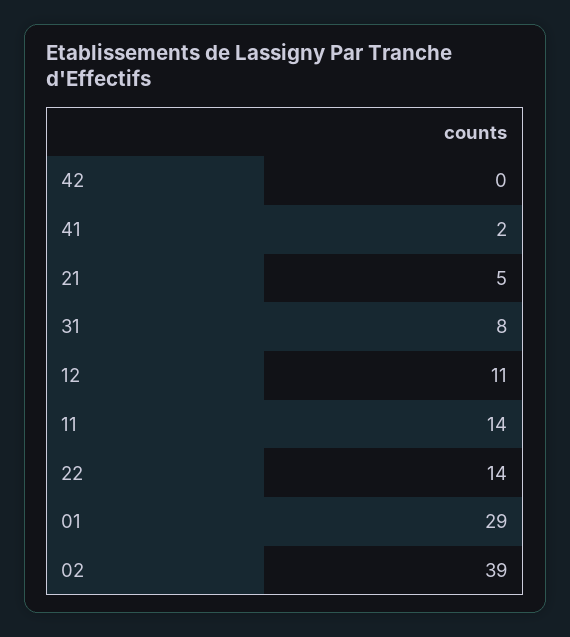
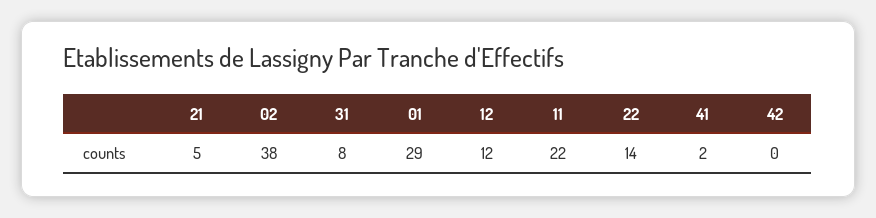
  {
    "42": 0,
    "41": 2,
    "21": 5,
    "31": 8,
-   "12": 11,
+   "12": 12,
-   "11": 14,
+   "11": 22,
    "22": 14,
    "01": 29,
-   "02": 39
+   "02": 38
  }

